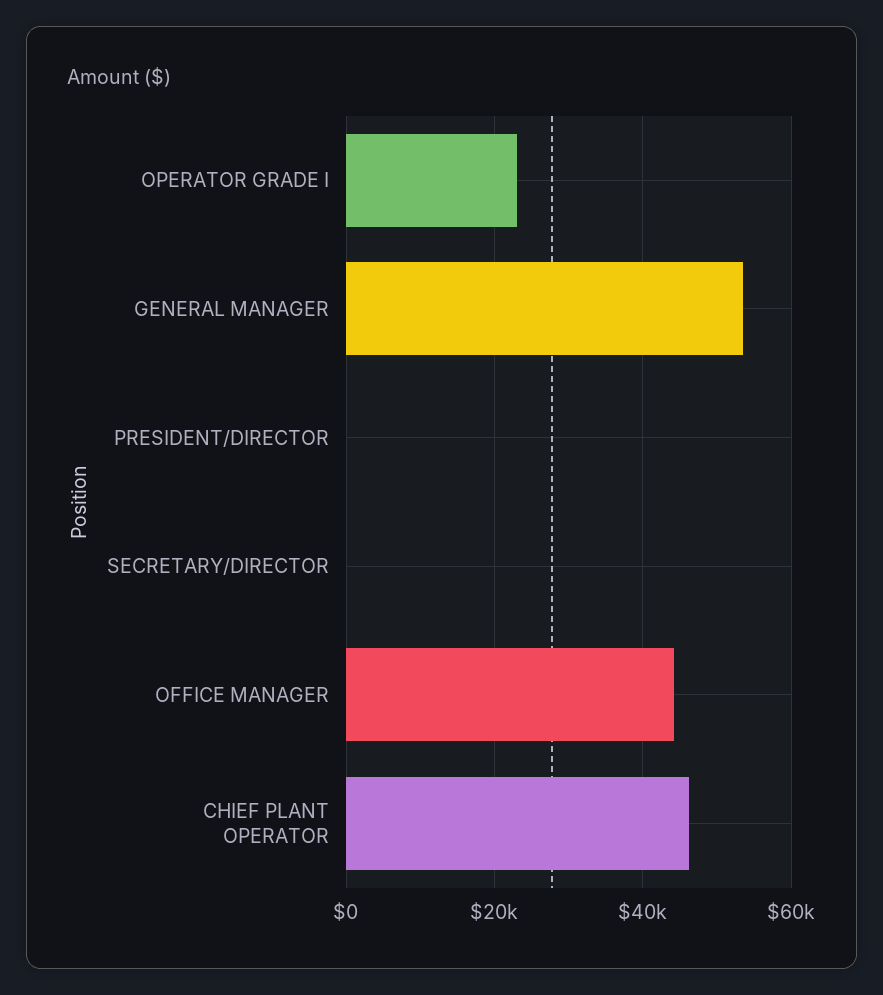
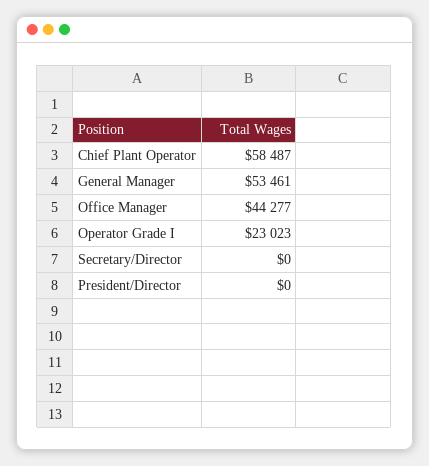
  {
    "OPERATOR GRADE I": 23023,
    "GENERAL MANAGER": 53461,
    "PRESIDENT/DIRECTOR": 0,
    "SECRETARY/DIRECTOR": 0,
    "OFFICE MANAGER": 44277,
-   "CHIEF PLANT OPERATOR": 46000
+   "CHIEF PLANT OPERATOR": 58487
  }

